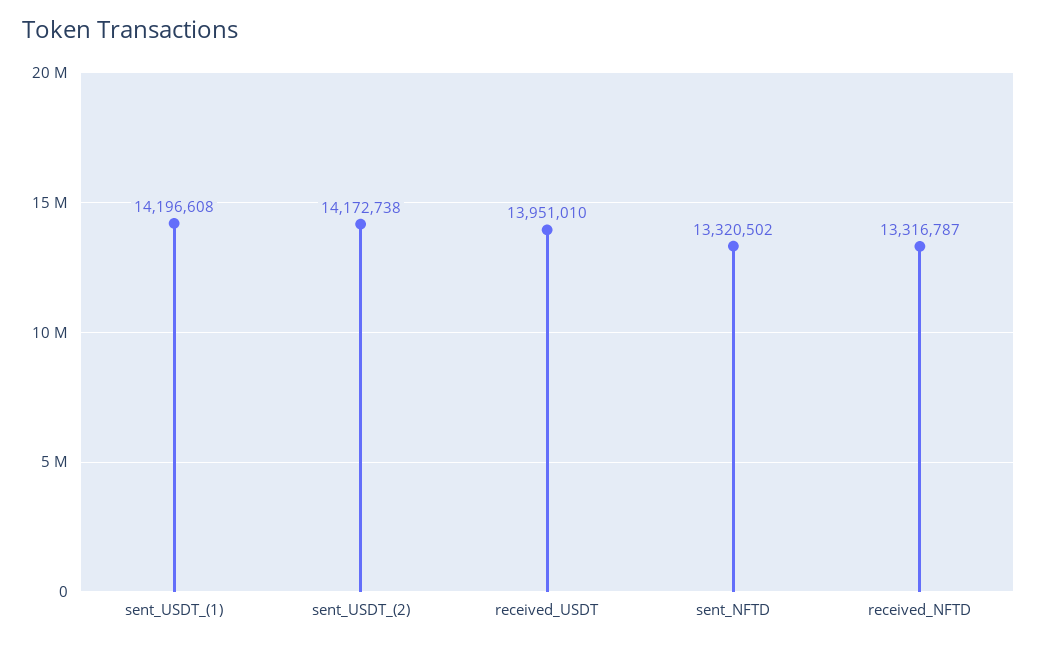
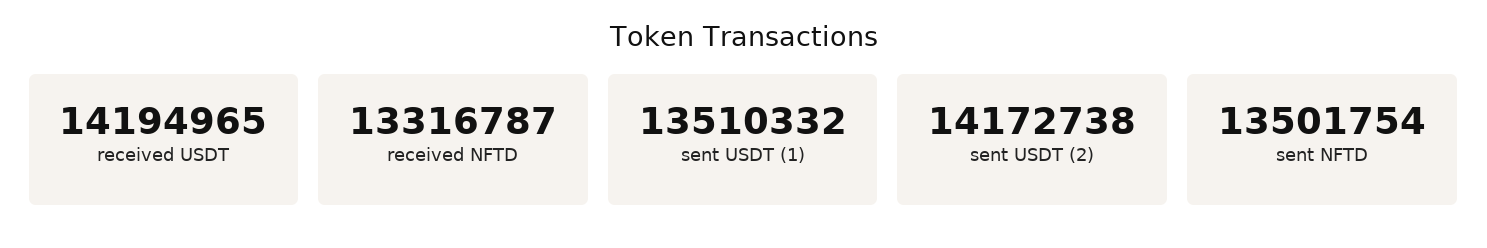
  {
-   "sent_USDT_(1)": 14196608,
+   "sent_USDT_(1)": 13510332,
    "sent_USDT_(2)": 14172738,
-   "received_USDT": 13951010,
+   "received_USDT": 14194965,
-   "sent_NFTD": 13320502,
+   "sent_NFTD": 13501754,
    "received_NFTD": 13316787
  }

